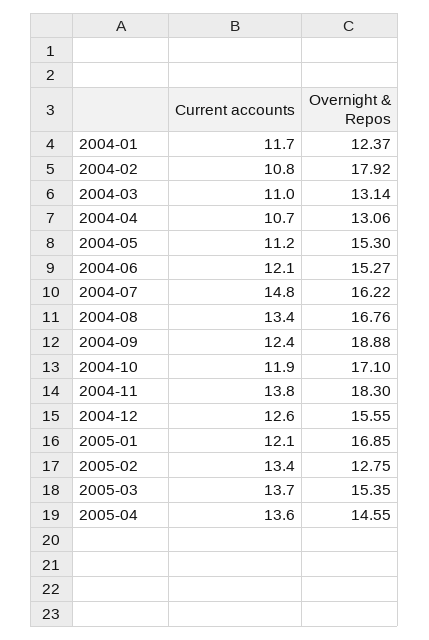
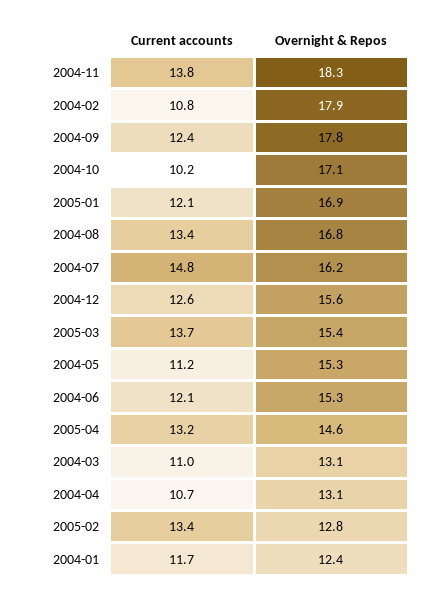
  {
    "Current accounts": {
      "2004-01": 11.7,
      "2004-02": 10.8,
      "2004-03": 11,
      "2004-04": 10.7,
      "2004-05": 11.2,
      "2004-06": 12.1,
      "2004-07": 14.8,
      "2004-08": 13.4,
      "2004-09": 12.4,
-     "2004-10": 11.9,
+     "2004-10": 10.2,
      "2004-11": 13.8,
      "2004-12": 12.6,
      "2005-01": 12.1,
      "2005-02": 13.4,
      "2005-03": 13.7,
-     "2005-04": 13.6
+     "2005-04": 13.2
    },
    "Overnight & Repos": {
      "2004-01": 12.37,
      "2004-02": 17.92,
      "2004-03": 13.14,
      "2004-04": 13.06,
      "2004-05": 15.3,
      "2004-06": 15.27,
      "2004-07": 16.22,
      "2004-08": 16.76,
-     "2004-09": 18.88,
+     "2004-09": 17.8,
      "2004-10": 17.1,
      "2004-11": 18.3,
      "2004-12": 15.55,
      "2005-01": 16.85,
      "2005-02": 12.75,
      "2005-03": 15.35,
      "2005-04": 14.55
    }
  }

